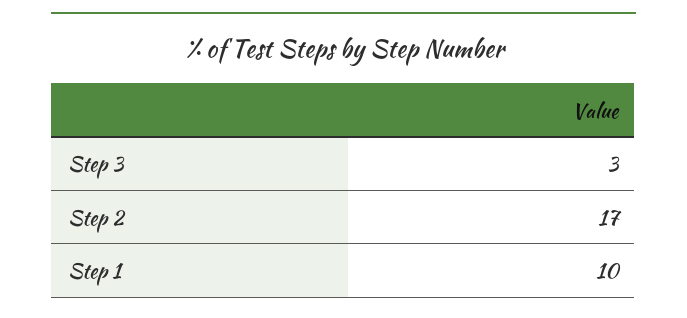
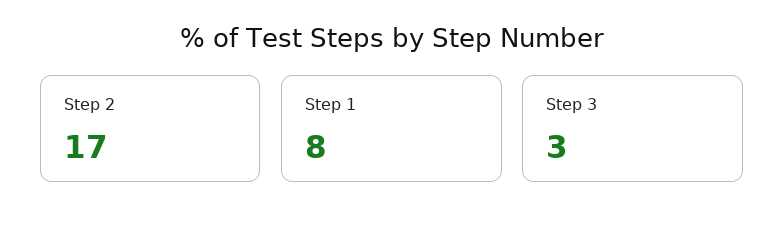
  {
    "Step 3": 3,
    "Step 2": 17,
-   "Step 1": 10
+   "Step 1": 8
  }

